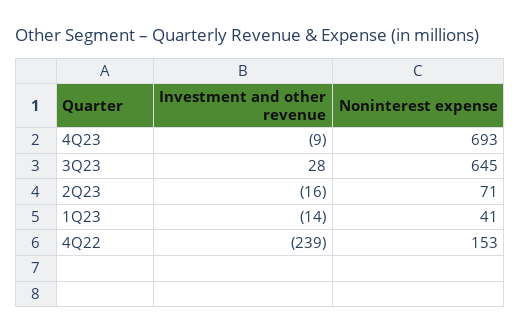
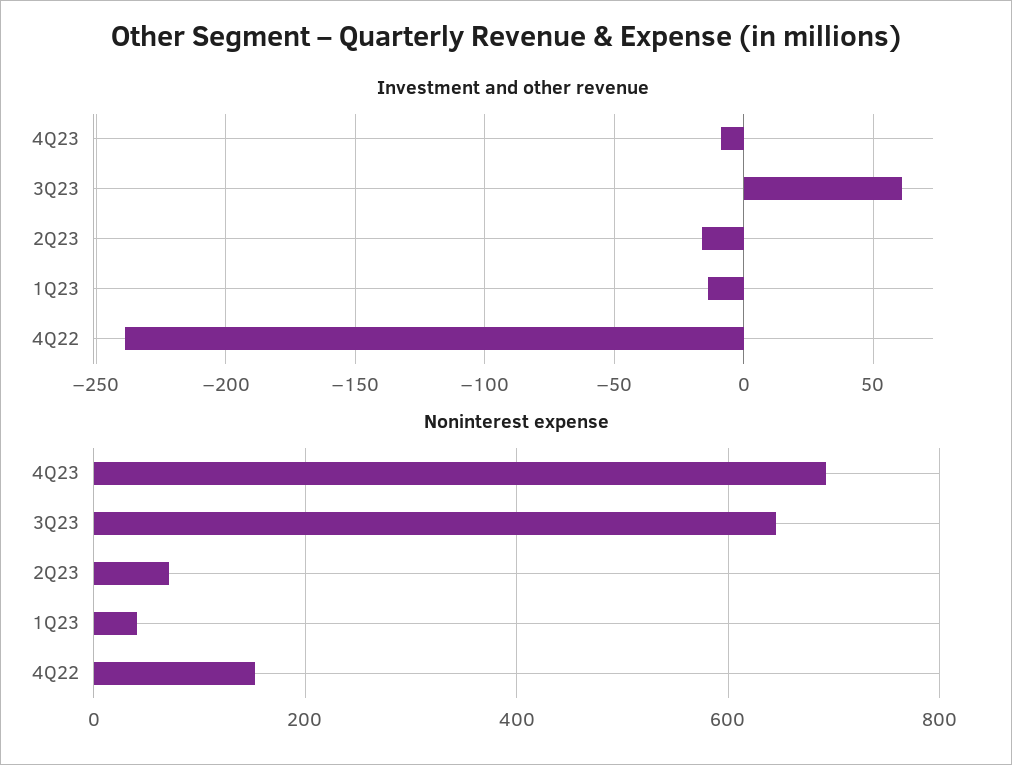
  {
    "Investment and other revenue": {
      "4Q23": -9,
-     "3Q23": 28,
+     "3Q23": 60,
      "2Q23": -16,
      "1Q23": -14,
      "4Q22": -239
    },
    "Noninterest expense": {
      "4Q23": 693,
      "3Q23": 645,
      "2Q23": 71,
      "1Q23": 41,
      "4Q22": 153
    }
  }

